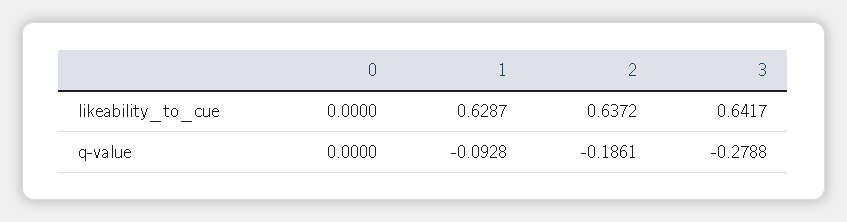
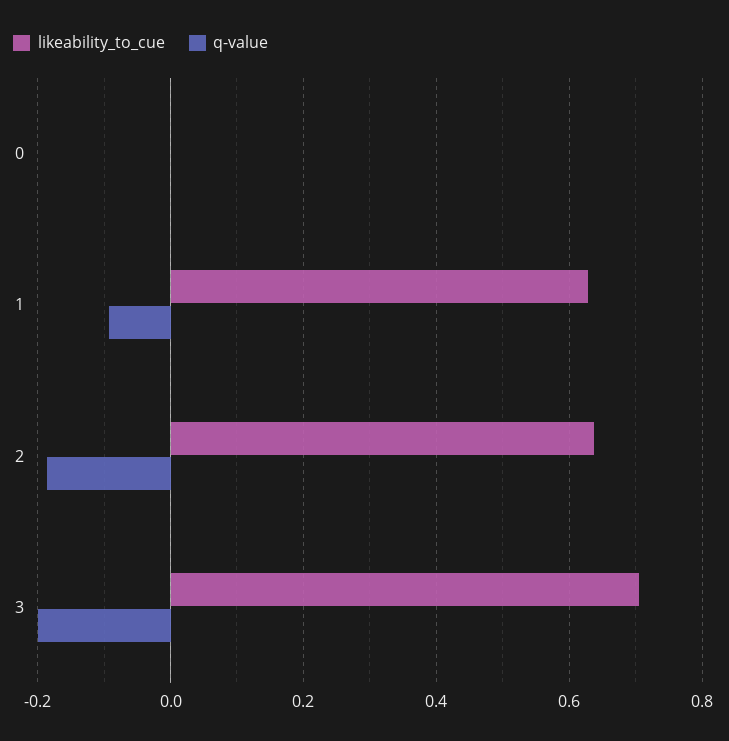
  {
    "likeability_to_cue": {
      "0": 0,
      "1": 0.6287,
      "2": 0.6372,
-     "3": 0.6417
+     "3": 0.7
    },
    "q-value": {
      "0": 0,
      "1": -0.0928,
      "2": -0.1861,
-     "3": -0.2788
+     "3": -0.2
    }
  }

